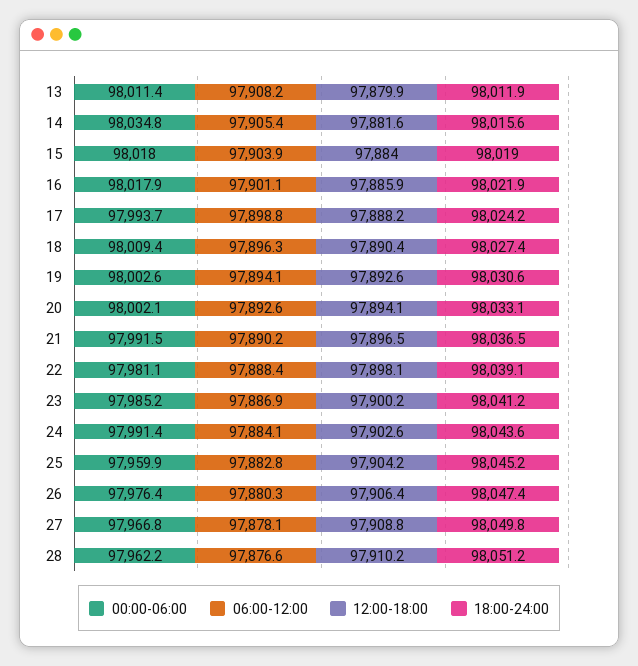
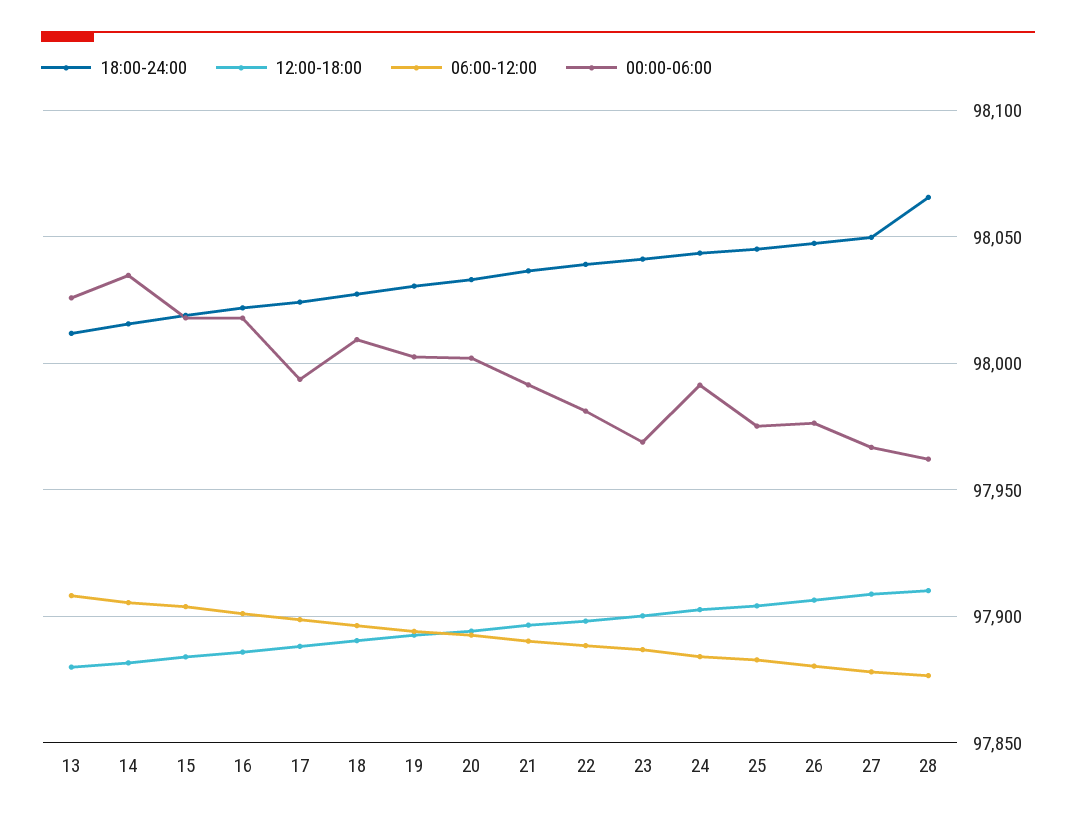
  {
    "00:00-06:00": {
-     "13": 98011.4,
+     "13": 98025,
      "14": 98034.8,
      "15": 98018,
      "16": 98017.9,
      "17": 97993.7,
      "18": 98009.4,
      "19": 98002.6,
      "20": 98002.1,
      "21": 97991.5,
      "22": 97981.1,
-     "23": 97985.2,
+     "23": 97970,
      "24": 97991.4,
-     "25": 97959.9,
+     "25": 97975,
      "26": 97976.4,
      "27": 97966.8,
      "28": 97962.2
    },
    "06:00-12:00": {
      "13": 97908.2,
      "14": 97905.4,
      "15": 97903.9,
      "16": 97901.1,
      "17": 97898.8,
      "18": 97896.3,
      "19": 97894.1,
      "20": 97892.6,
      "21": 97890.2,
      "22": 97888.4,
      "23": 97886.9,
      "24": 97884.1,
      "25": 97882.8,
      "26": 97880.3,
      "27": 97878.1,
      "28": 97876.6
    },
    "12:00-18:00": {
      "13": 97879.9,
      "14": 97881.6,
      "15": 97884,
      "16": 97885.9,
      "17": 97888.2,
      "18": 97890.4,
      "19": 97892.6,
      "20": 97894.1,
      "21": 97896.5,
      "22": 97898.1,
      "23": 97900.2,
      "24": 97902.6,
      "25": 97904.2,
      "26": 97906.4,
      "27": 97908.8,
      "28": 97910.2
    },
    "18:00-24:00": {
      "13": 98011.9,
      "14": 98015.6,
      "15": 98019,
      "16": 98021.9,
      "17": 98024.2,
      "18": 98027.4,
      "19": 98030.6,
      "20": 98033.1,
      "21": 98036.5,
      "22": 98039.1,
      "23": 98041.2,
      "24": 98043.6,
      "25": 98045.2,
      "26": 98047.4,
      "27": 98049.8,
-     "28": 98051.2
+     "28": 98065
    }
  }

